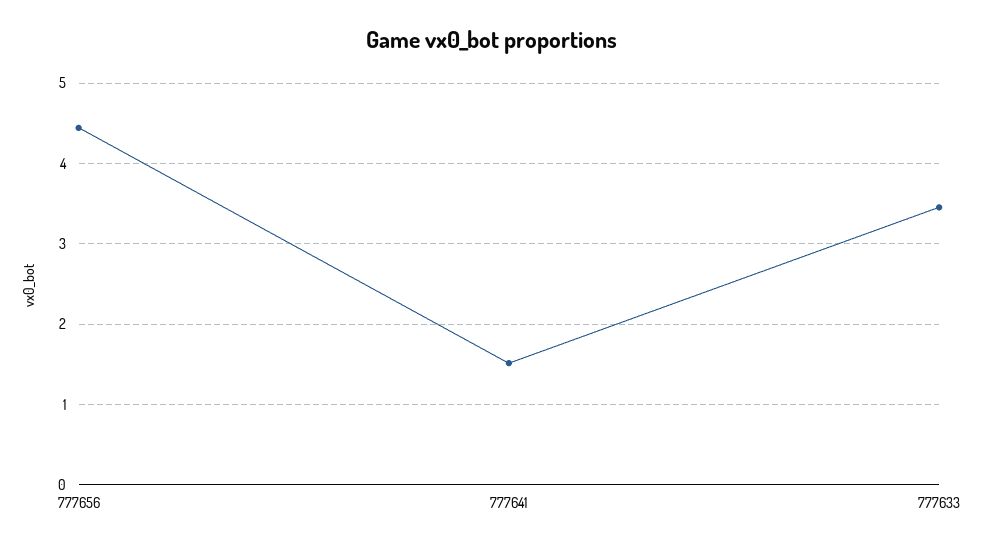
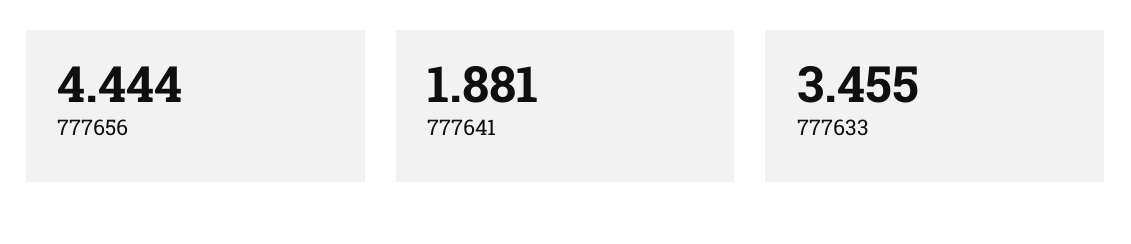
  {
    "777656": 4.444,
-   "777641": 1.5,
+   "777641": 1.881,
    "777633": 3.455
  }

